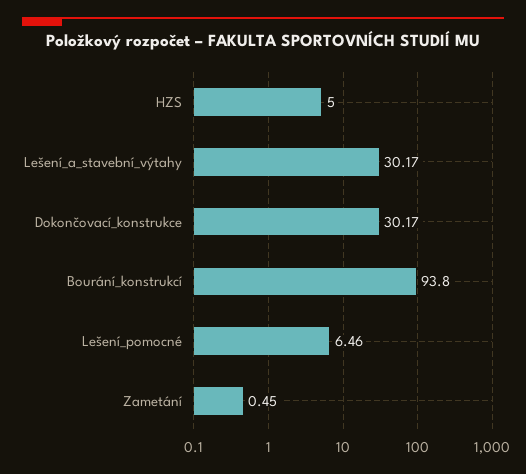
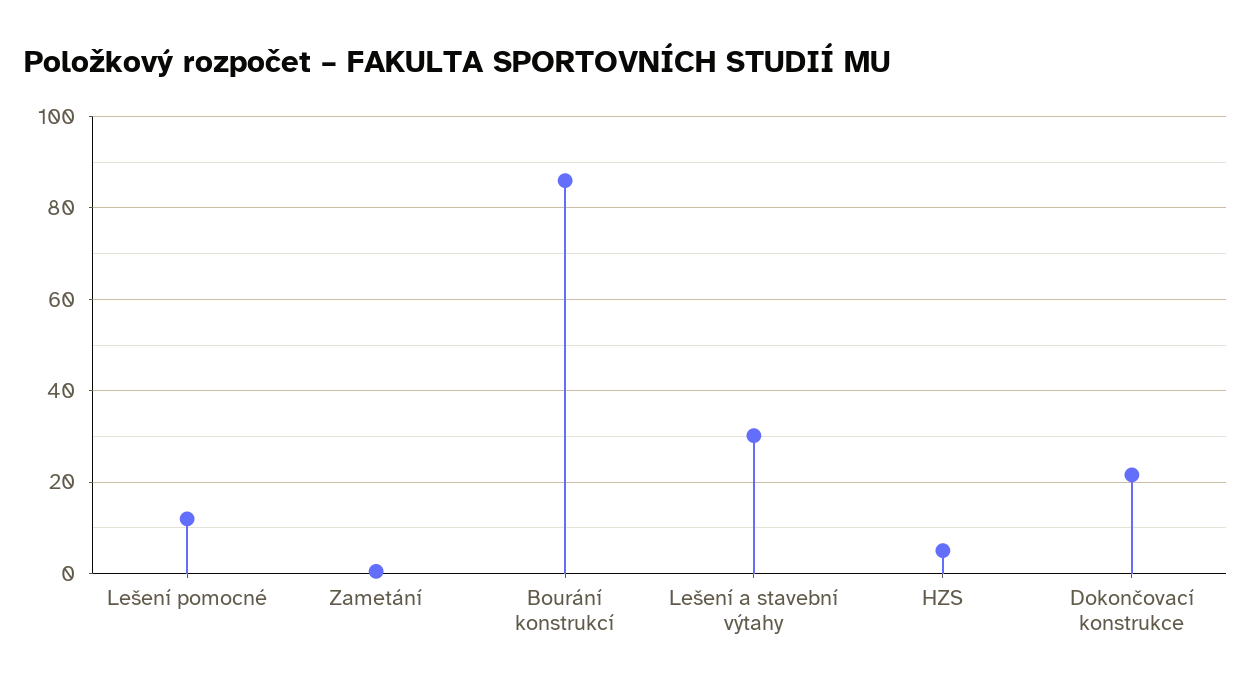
  {
    "HZS": 5,
    "Lešení_a_stavební_výtahy": 30.17,
-   "Dokončovací_konstrukce": 30.17,
+   "Dokončovací_konstrukce": 22,
-   "Bourání_konstrukcí": 93.8,
+   "Bourání_konstrukcí": 86,
-   "Lešení_pomocné": 6.46,
+   "Lešení_pomocné": 12,
    "Zametání": 0.45
  }

